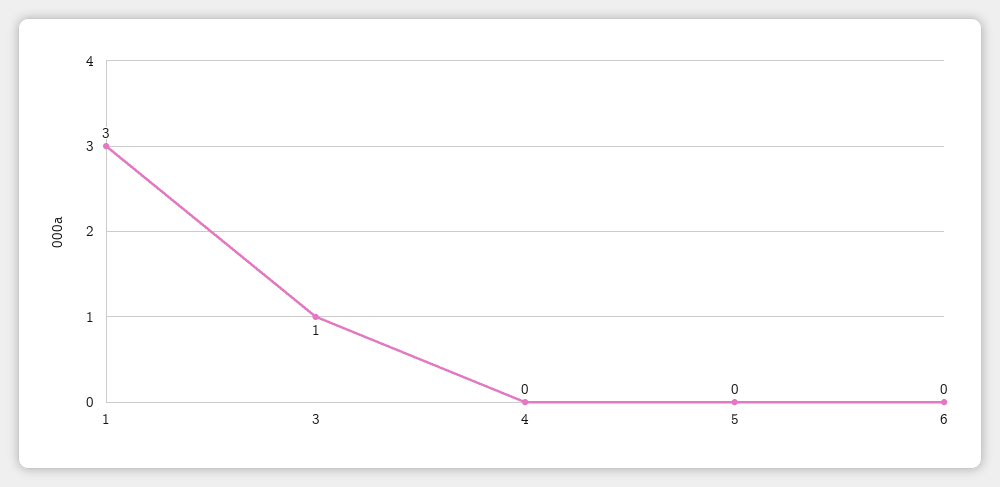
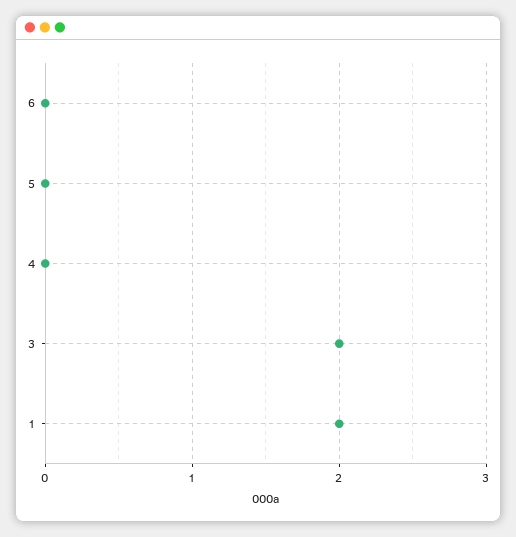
  {
-   "1": 3,
+   "1": 2,
-   "3": 1,
+   "3": 2,
    "4": 0,
    "5": 0,
    "6": 0
  }

